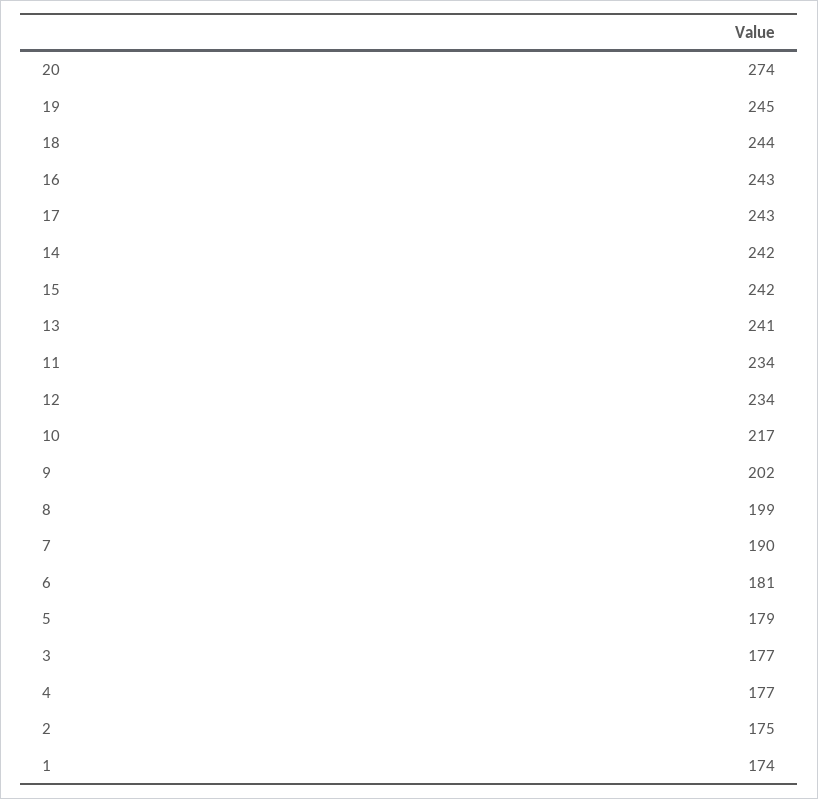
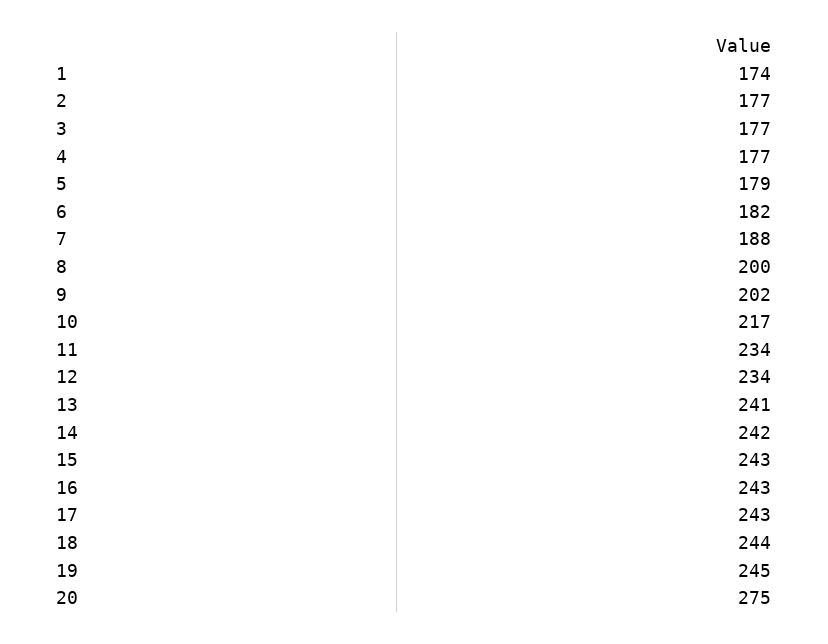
  {
-   "20": 274,
+   "20": 275,
    "19": 245,
    "18": 244,
    "16": 243,
    "17": 243,
    "14": 242,
-   "15": 242,
+   "15": 243,
    "13": 241,
    "11": 234,
    "12": 234,
    "10": 217,
    "9": 202,
-   "8": 199,
+   "8": 200,
-   "7": 190,
+   "7": 188,
-   "6": 181,
+   "6": 182,
    "5": 179,
    "3": 177,
    "4": 177,
-   "2": 175,
+   "2": 177,
    "1": 174
  }

